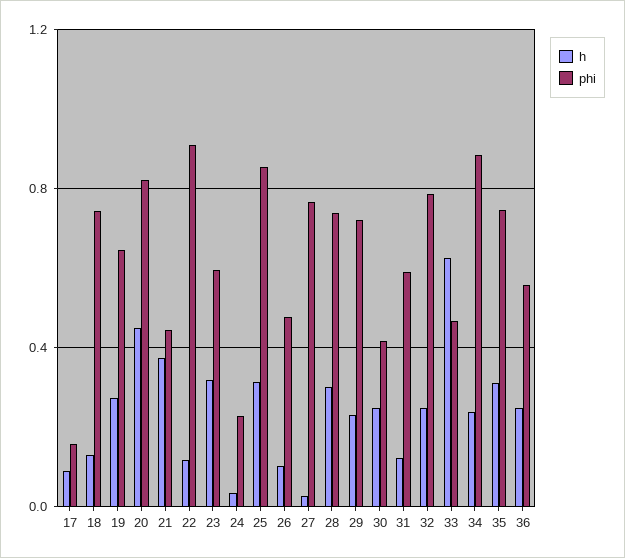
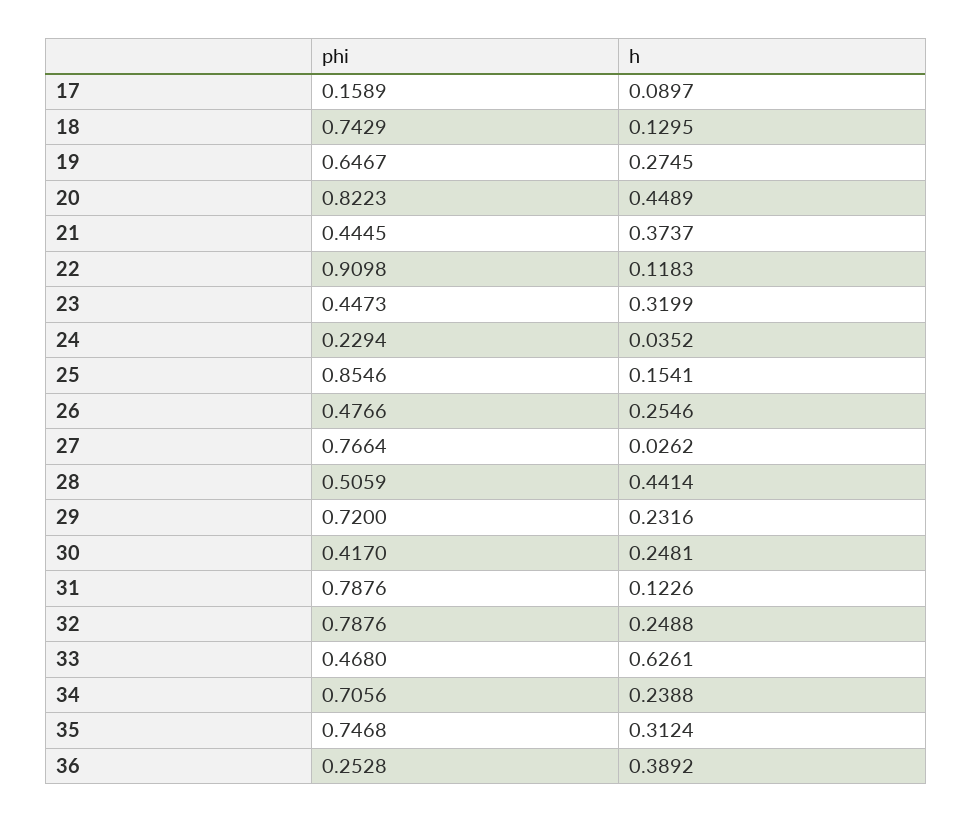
  {
    "h": {
      "17": 0.0897,
      "18": 0.1295,
      "19": 0.2745,
      "20": 0.4489,
      "21": 0.3737,
      "22": 0.1183,
      "23": 0.3199,
      "24": 0.0352,
-     "25": 0.3,
+     "25": 0.1541,
-     "26": 0.1,
+     "26": 0.2546,
      "27": 0.0262,
-     "28": 0.3,
+     "28": 0.4414,
      "29": 0.2316,
      "30": 0.2481,
      "31": 0.1226,
      "32": 0.2488,
      "33": 0.6261,
      "34": 0.2388,
      "35": 0.3124,
-     "36": 0.25
+     "36": 0.3892
    },
    "phi": {
      "17": 0.1589,
      "18": 0.7429,
      "19": 0.6467,
      "20": 0.8223,
      "21": 0.4445,
      "22": 0.9098,
-     "23": 0.6,
+     "23": 0.4473,
      "24": 0.2294,
      "25": 0.8546,
      "26": 0.4766,
      "27": 0.7664,
-     "28": 0.75,
+     "28": 0.5059,
      "29": 0.72,
      "30": 0.417,
-     "31": 0.6,
+     "31": 0.7876,
      "32": 0.7876,
      "33": 0.468,
-     "34": 0.9,
+     "34": 0.7056,
      "35": 0.7468,
-     "36": 0.55
+     "36": 0.2528
    }
  }

